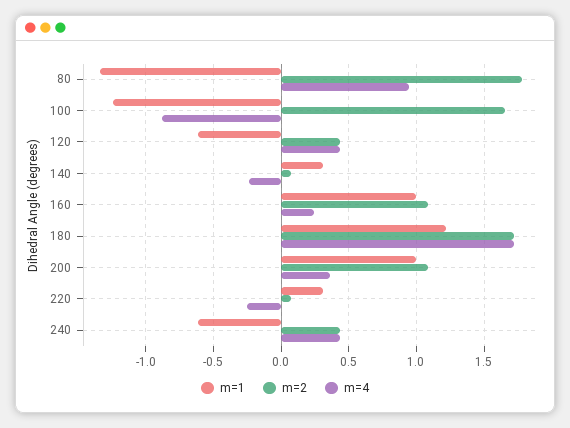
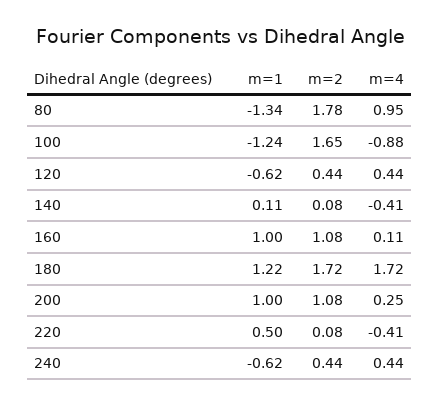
  {
    "m=1": {
      "80": -1.34,
      "100": -1.24,
      "120": -0.62,
-     "140": 0.3,
+     "140": 0.11,
      "160": 1,
      "180": 1.22,
      "200": 1,
-     "220": 0.3,
+     "220": 0.5,
      "240": -0.62
    },
    "m=2": {
      "80": 1.78,
      "100": 1.65,
      "120": 0.44,
      "140": 0.08,
      "160": 1.08,
      "180": 1.72,
      "200": 1.08,
      "220": 0.08,
      "240": 0.44
    },
    "m=4": {
      "80": 0.95,
      "100": -0.88,
      "120": 0.44,
-     "140": -0.25,
+     "140": -0.41,
-     "160": 0.25,
+     "160": 0.11,
      "180": 1.72,
-     "200": 0.35,
+     "200": 0.25,
-     "220": -0.25,
+     "220": -0.41,
      "240": 0.44
    }
  }

